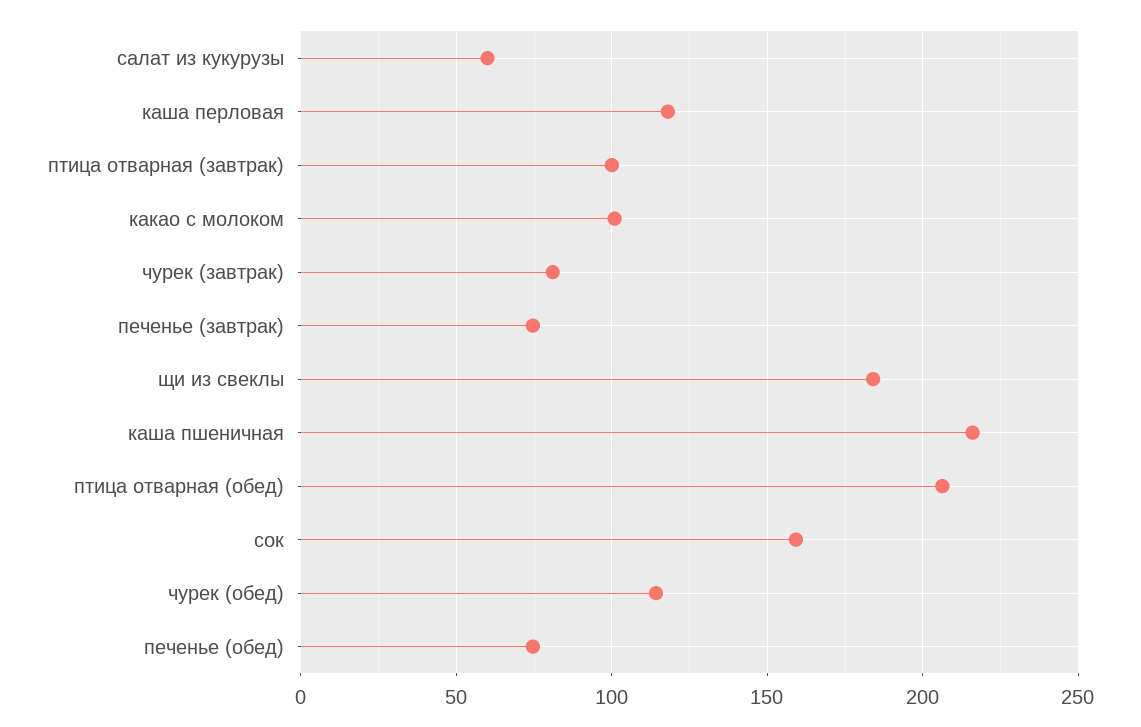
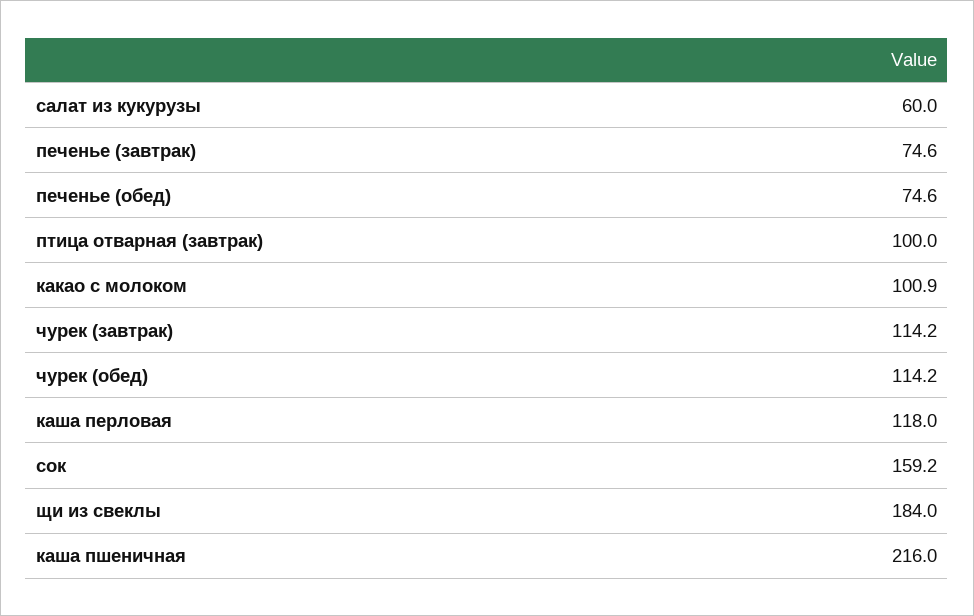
  {
    "салат из кукурузы": 60,
    "каша перловая": 118,
    "птица отварная (завтрак)": 100,
    "какао с молоком": 100.9,
-   "чурек (завтрак)": 80,
+   "чурек (завтрак)": 114.2,
    "печенье (завтрак)": 74.6,
    "щи из свеклы": 184,
    "каша пшеничная": 216,
-   "птица отварная (обед)": 205,
    "сок": 159.2,
    "чурек (обед)": 114.2,
    "печенье (обед)": 74.6
  }

